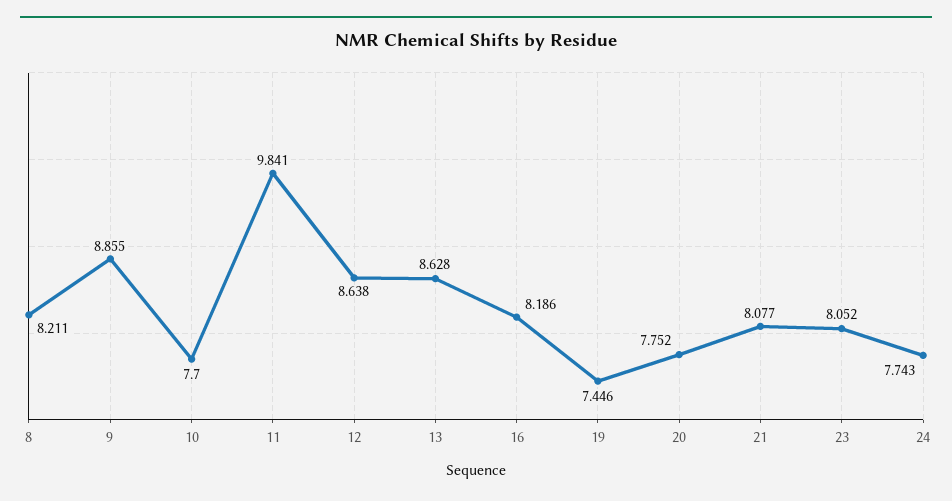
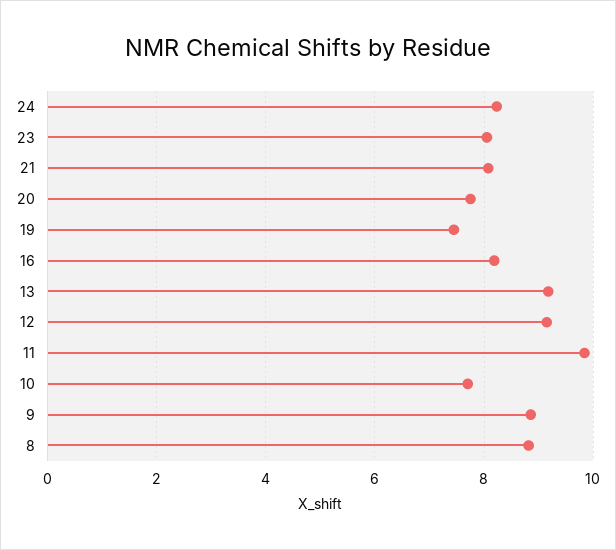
  {
-   "8": 8.211,
+   "8": 8.8,
    "9": 8.855,
    "10": 7.7,
    "11": 9.841,
-   "12": 8.638,
+   "12": 9.2,
-   "13": 8.628,
+   "13": 9.2,
    "16": 8.186,
    "19": 7.446,
    "20": 7.752,
    "21": 8.077,
    "23": 8.052,
-   "24": 7.743
+   "24": 8.2
  }

